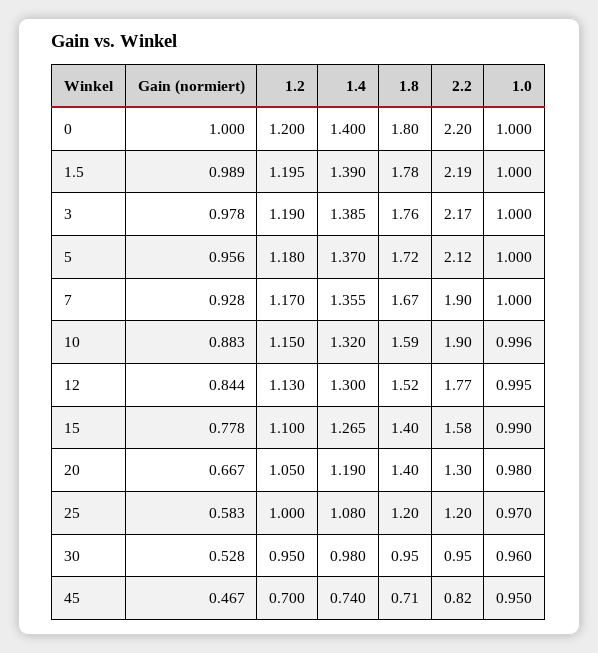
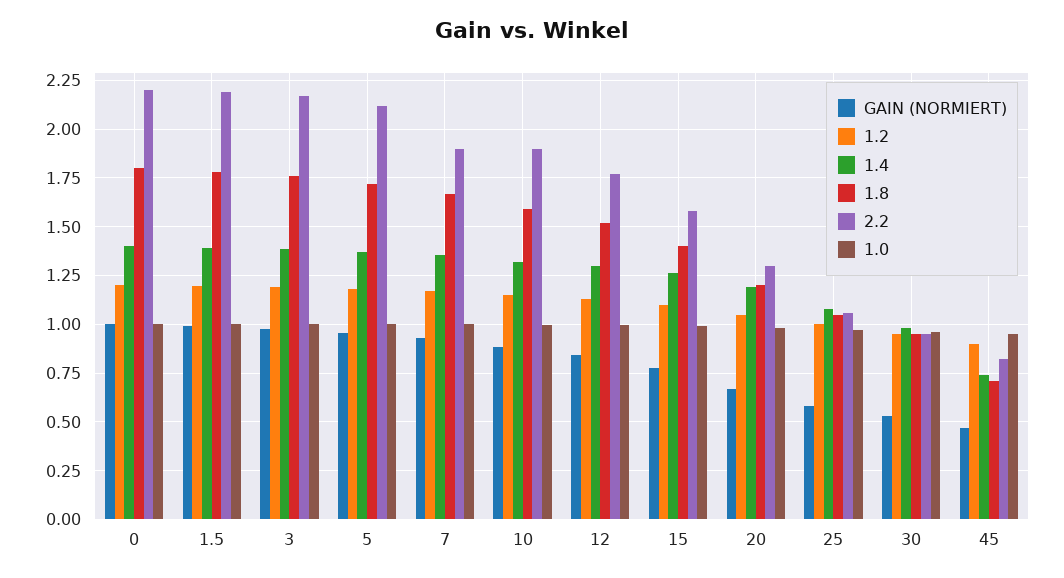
  {
    "Gain (normiert)": {
      "0": 1,
      "1.5": 0.989,
      "3": 0.978,
      "5": 0.956,
      "7": 0.928,
      "10": 0.883,
      "12": 0.844,
      "15": 0.778,
      "20": 0.667,
      "25": 0.583,
      "30": 0.528,
      "45": 0.467
    },
    "1.2": {
      "0": 1.2,
      "1.5": 1.195,
      "3": 1.19,
      "5": 1.18,
      "7": 1.17,
      "10": 1.15,
      "12": 1.13,
      "15": 1.1,
      "20": 1.05,
      "25": 1,
      "30": 0.95,
-     "45": 0.7
+     "45": 0.9
    },
    "1.4": {
      "0": 1.4,
      "1.5": 1.39,
      "3": 1.385,
      "5": 1.37,
      "7": 1.355,
      "10": 1.32,
      "12": 1.3,
      "15": 1.265,
      "20": 1.19,
      "25": 1.08,
      "30": 0.98,
      "45": 0.74
    },
    "1.8": {
      "0": 1.8,
      "1.5": 1.78,
      "3": 1.76,
      "5": 1.72,
      "7": 1.67,
      "10": 1.59,
      "12": 1.52,
      "15": 1.4,
-     "20": 1.4,
+     "20": 1.2,
-     "25": 1.2,
+     "25": 1.05,
      "30": 0.95,
      "45": 0.71
    },
    "2.2": {
      "0": 2.2,
      "1.5": 2.19,
      "3": 2.17,
      "5": 2.12,
      "7": 1.9,
      "10": 1.9,
      "12": 1.77,
      "15": 1.58,
      "20": 1.3,
-     "25": 1.2,
+     "25": 1.05,
      "30": 0.95,
      "45": 0.82
    },
    "1.0": {
      "0": 1,
      "1.5": 1,
      "3": 1,
      "5": 1,
      "7": 1,
      "10": 0.996,
      "12": 0.995,
      "15": 0.99,
      "20": 0.98,
      "25": 0.97,
      "30": 0.96,
      "45": 0.95
    }
  }

